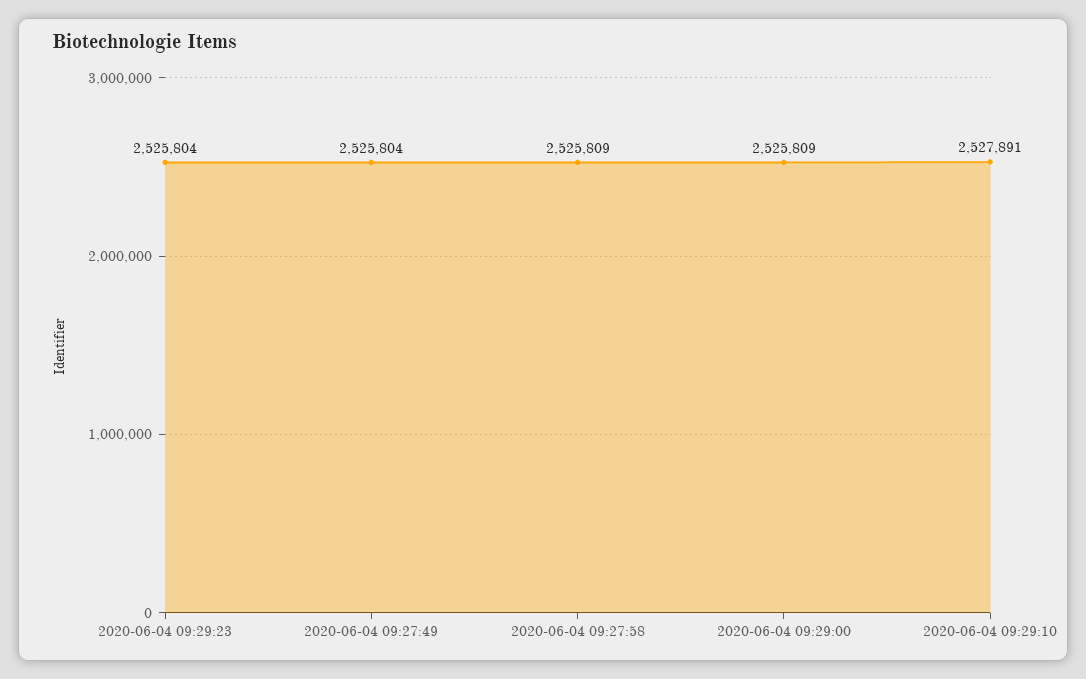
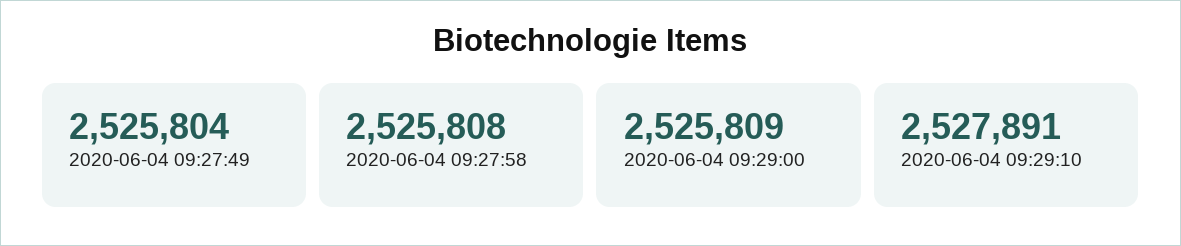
  {
-   "2020-06-04 09:29:23": 2525804,
    "2020-06-04 09:27:49": 2525804,
-   "2020-06-04 09:27:58": 2525809,
+   "2020-06-04 09:27:58": 2525808,
    "2020-06-04 09:29:00": 2525809,
    "2020-06-04 09:29:10": 2527891
  }

